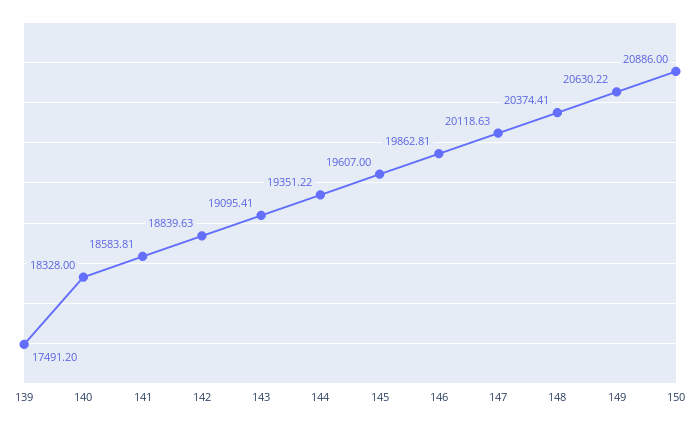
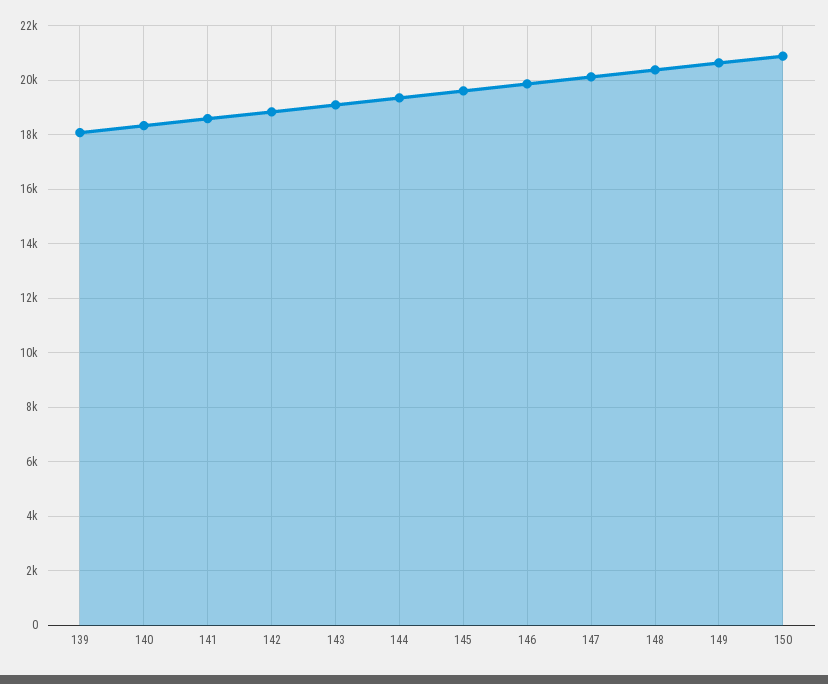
  {
-   "139": 17491.2,
+   "139": 18000,
    "140": 18328,
    "141": 18583.81,
    "142": 18839.63,
    "143": 19095.41,
    "144": 19351.22,
    "145": 19607,
    "146": 19862.81,
    "147": 20118.63,
    "148": 20374.41,
    "149": 20630.22,
    "150": 20886
  }

